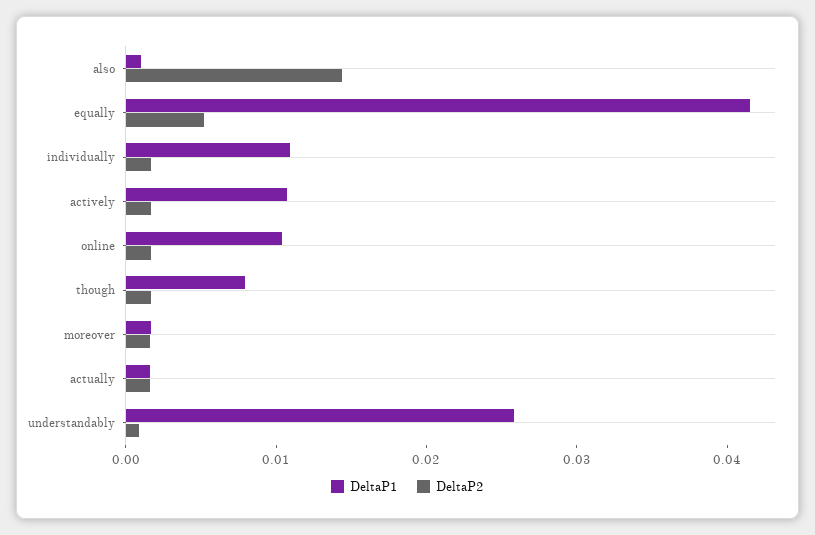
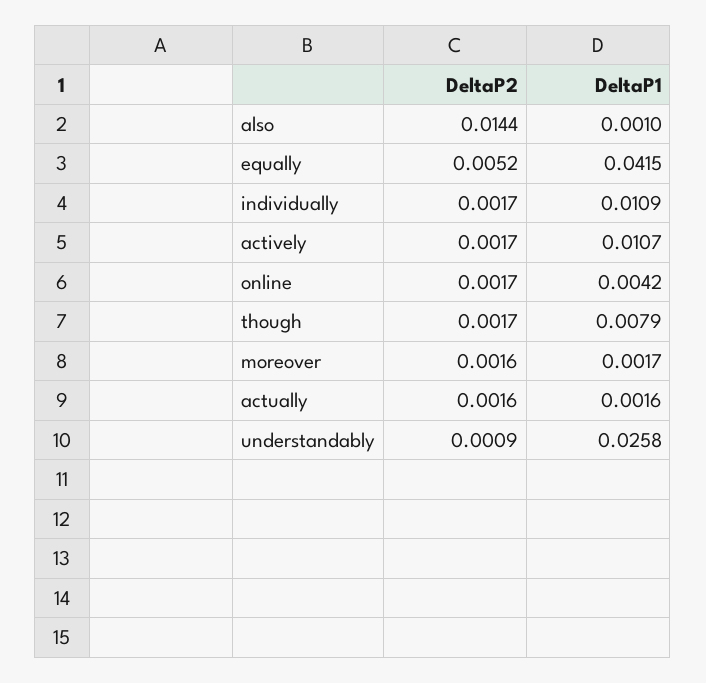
  {
    "DeltaP1": {
      "also": 0.001,
      "equally": 0.0415,
      "individually": 0.0109,
      "actively": 0.0107,
-     "online": 0.01,
+     "online": 0.0042,
      "though": 0.0079,
      "moreover": 0.0017,
      "actually": 0.0016,
      "understandably": 0.0258
    },
    "DeltaP2": {
      "also": 0.0144,
      "equally": 0.0052,
      "individually": 0.0017,
      "actively": 0.0017,
      "online": 0.0017,
      "though": 0.0017,
      "moreover": 0.0016,
      "actually": 0.0016,
      "understandably": 0.0009
    }
  }

